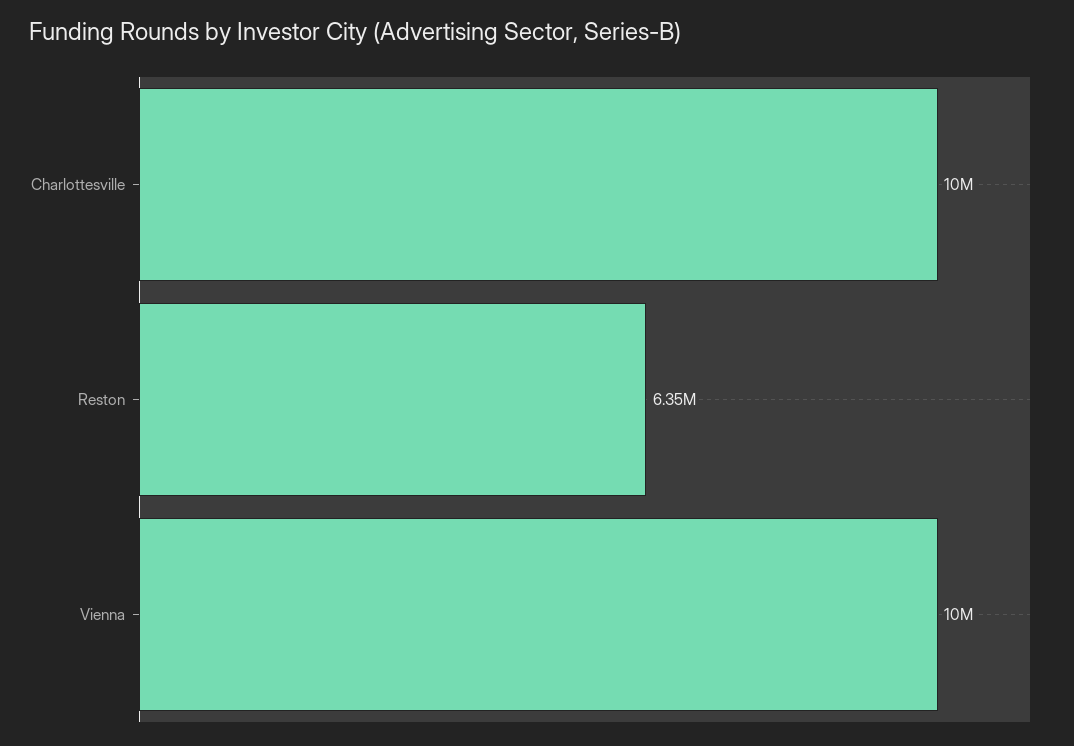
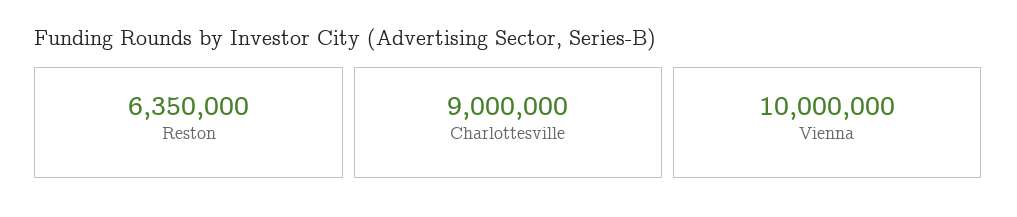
  {
-   "Charlottesville": 10000000,
+   "Charlottesville": 9000000,
    "Reston": 6350000,
    "Vienna": 10000000
  }

